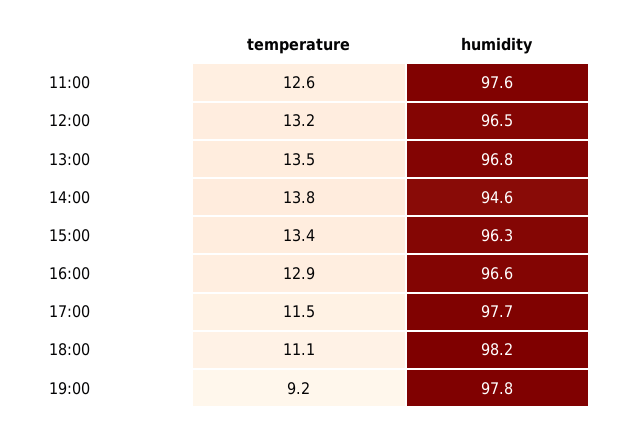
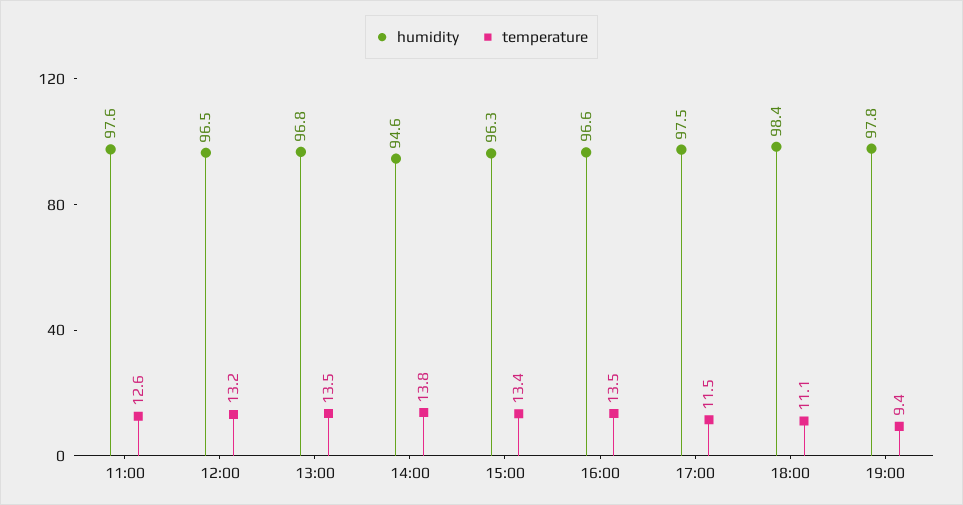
  {
    "temperature": {
      "11:00": 12.6,
      "12:00": 13.2,
      "13:00": 13.5,
      "14:00": 13.8,
      "15:00": 13.4,
-     "16:00": 12.9,
+     "16:00": 13.5,
      "17:00": 11.5,
      "18:00": 11.1,
-     "19:00": 9.2
+     "19:00": 9.4
    },
    "humidity": {
      "11:00": 97.6,
      "12:00": 96.5,
      "13:00": 96.8,
      "14:00": 94.6,
      "15:00": 96.3,
      "16:00": 96.6,
-     "17:00": 97.7,
+     "17:00": 97.5,
-     "18:00": 98.2,
+     "18:00": 98.4,
      "19:00": 97.8
    }
  }

